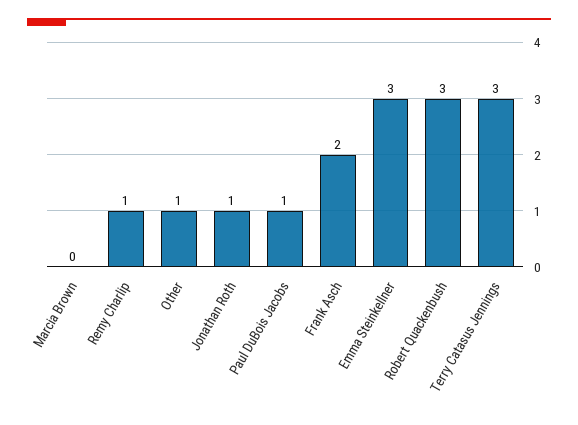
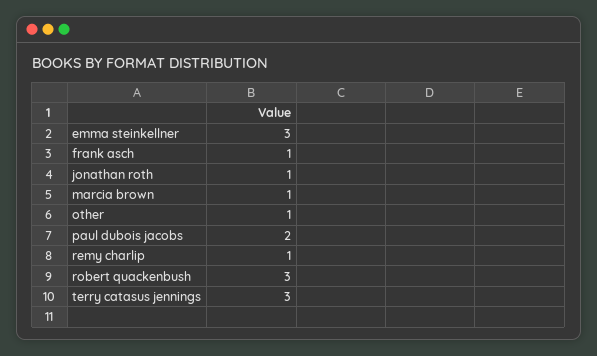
  {
-   "Marcia Brown": 0,
+   "Marcia Brown": 1,
    "Remy Charlip": 1,
    "Other": 1,
    "Jonathan Roth": 1,
-   "Paul DuBois Jacobs": 1,
+   "Paul DuBois Jacobs": 2,
-   "Frank Asch": 2,
+   "Frank Asch": 1,
    "Emma Steinkellner": 3,
    "Robert Quackenbush": 3,
    "Terry Catasus Jennings": 3
  }

